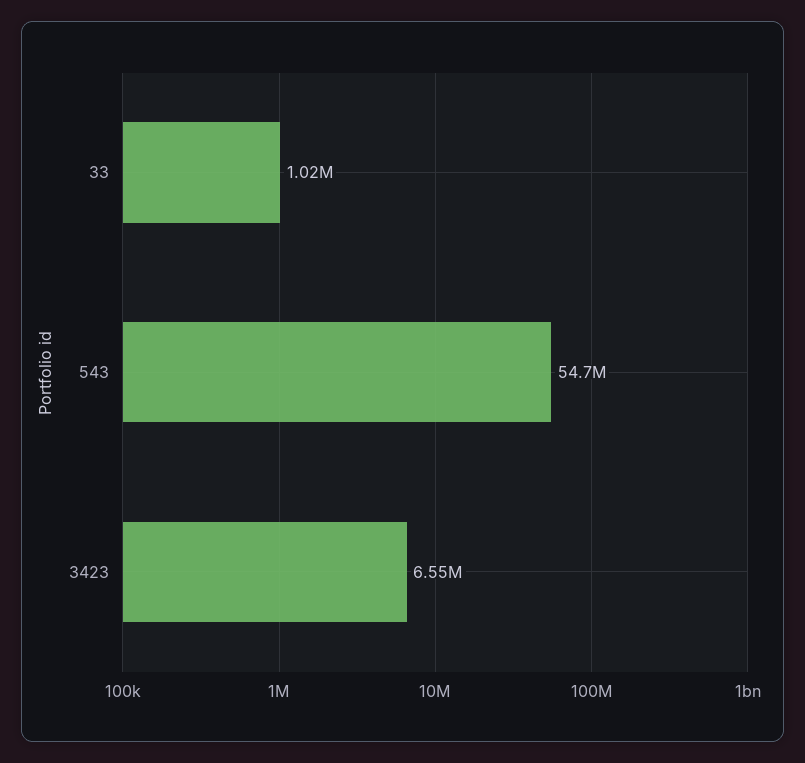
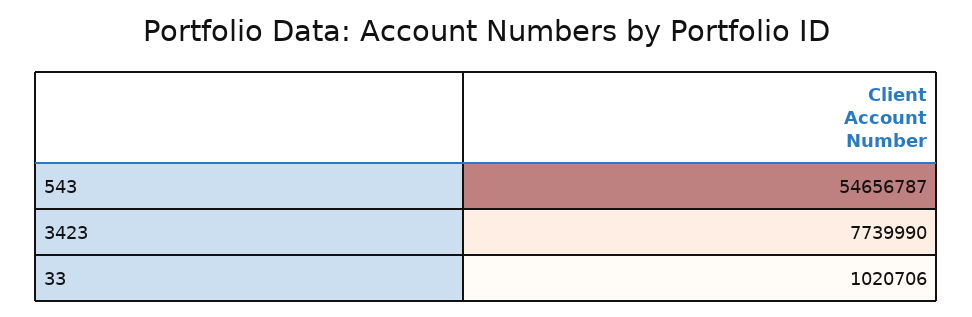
  {
    "33": 1020706,
    "543": 54656787,
-   "3423": 6550000
+   "3423": 7739990
  }

